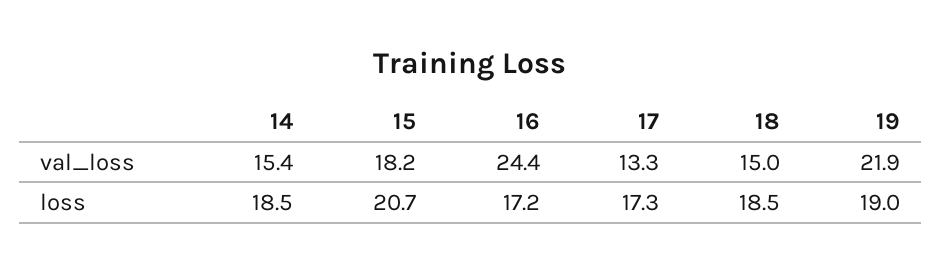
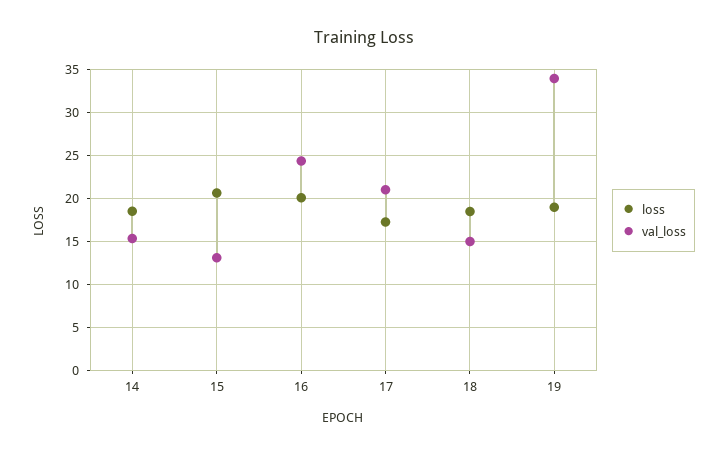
  {
    "val_loss": {
      "14": 15.4,
-     "15": 18.2,
+     "15": 13,
      "16": 24.4,
-     "17": 13.3,
+     "17": 21,
      "18": 15,
-     "19": 21.9
+     "19": 34
    },
    "loss": {
      "14": 18.5,
      "15": 20.7,
-     "16": 17.2,
+     "16": 20,
      "17": 17.3,
      "18": 18.5,
      "19": 19
    }
  }

